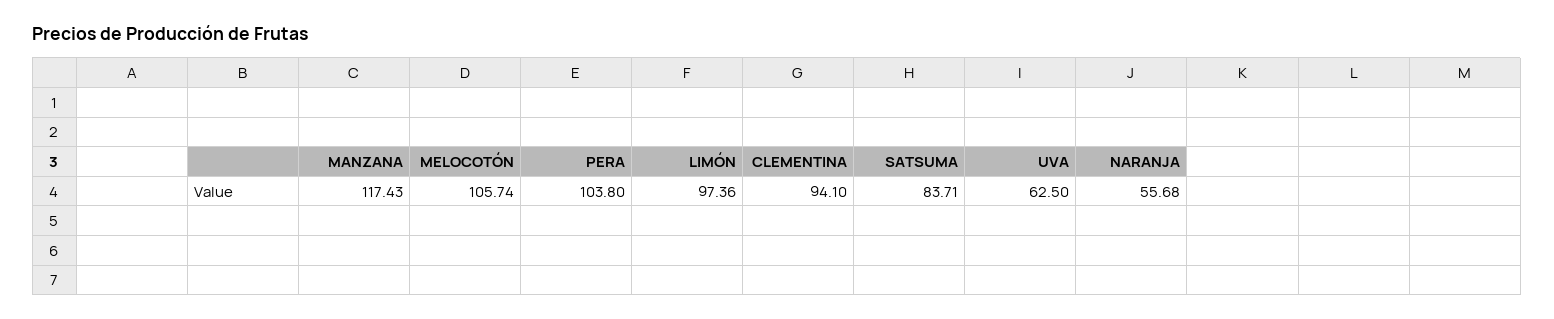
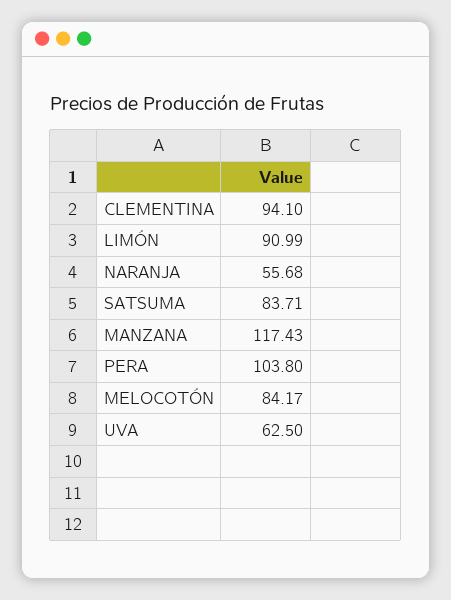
  {
    "MANZANA": 117.43,
-   "MELOCOTÓN": 105.74,
+   "MELOCOTÓN": 84.17,
    "PERA": 103.8,
-   "LIMÓN": 97.36,
+   "LIMÓN": 90.99,
    "CLEMENTINA": 94.1,
    "SATSUMA": 83.71,
    "UVA": 62.5,
    "NARANJA": 55.68
  }

